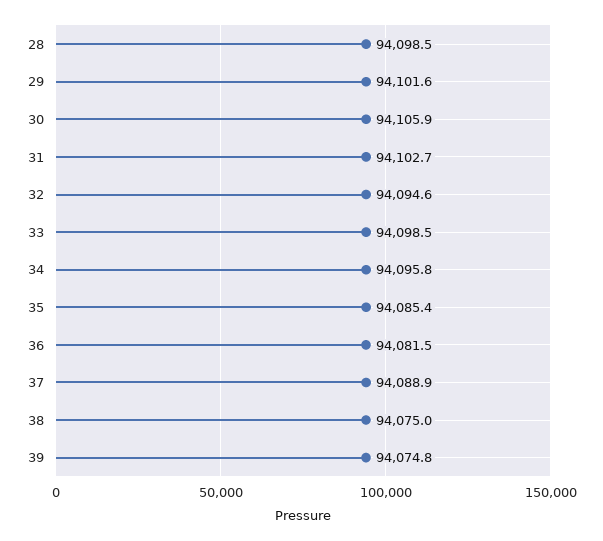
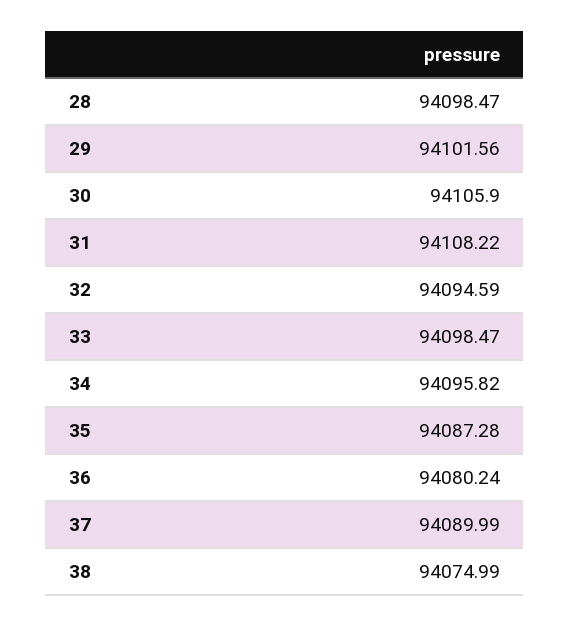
  {
    "28": 94098.47,
    "29": 94101.56,
    "30": 94105.9,
-   "31": 94102.7,
+   "31": 94108.22,
    "32": 94094.59,
    "33": 94098.47,
    "34": 94095.82,
-   "35": 94085.4,
+   "35": 94087.28,
-   "36": 94081.5,
+   "36": 94080.24,
-   "37": 94088.9,
+   "37": 94089.99,
-   "38": 94074.99,
+   "38": 94074.99
-   "39": 94074.8
  }

